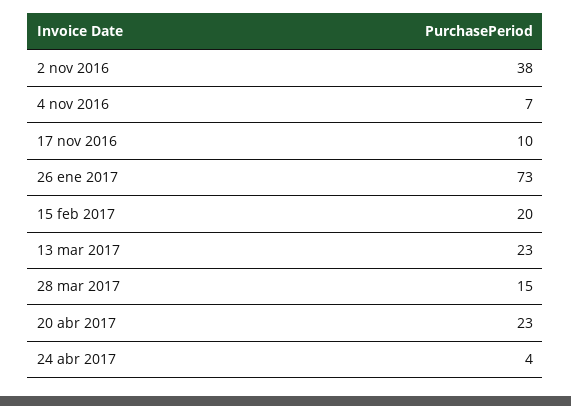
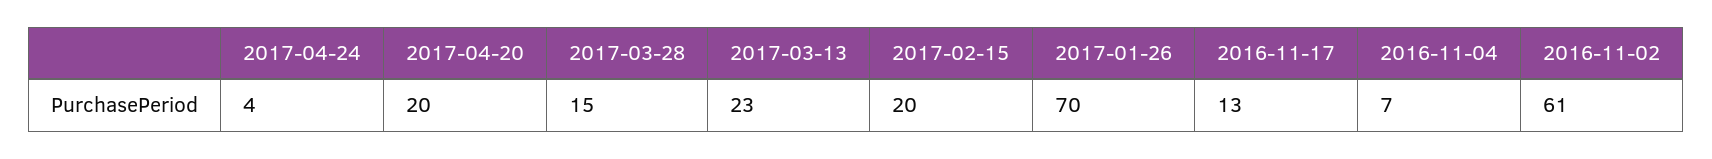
  {
-   "2 nov 2016": 38,
+   "2 nov 2016": 61,
    "4 nov 2016": 7,
-   "17 nov 2016": 10,
+   "17 nov 2016": 13,
-   "26 ene 2017": 73,
+   "26 ene 2017": 70,
    "15 feb 2017": 20,
    "13 mar 2017": 23,
    "28 mar 2017": 15,
-   "20 abr 2017": 23,
+   "20 abr 2017": 20,
    "24 abr 2017": 4
  }

